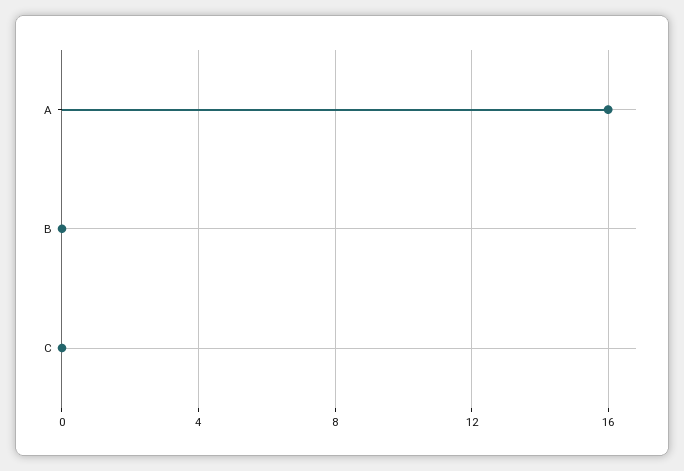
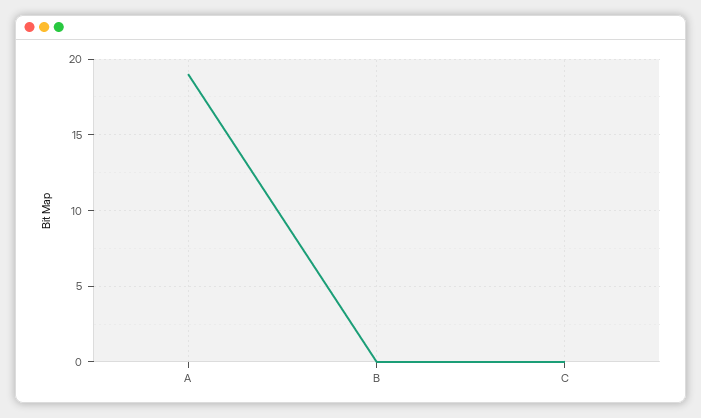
  {
-   "A": 16,
+   "A": 19,
    "B": 0,
    "C": 0
  }

